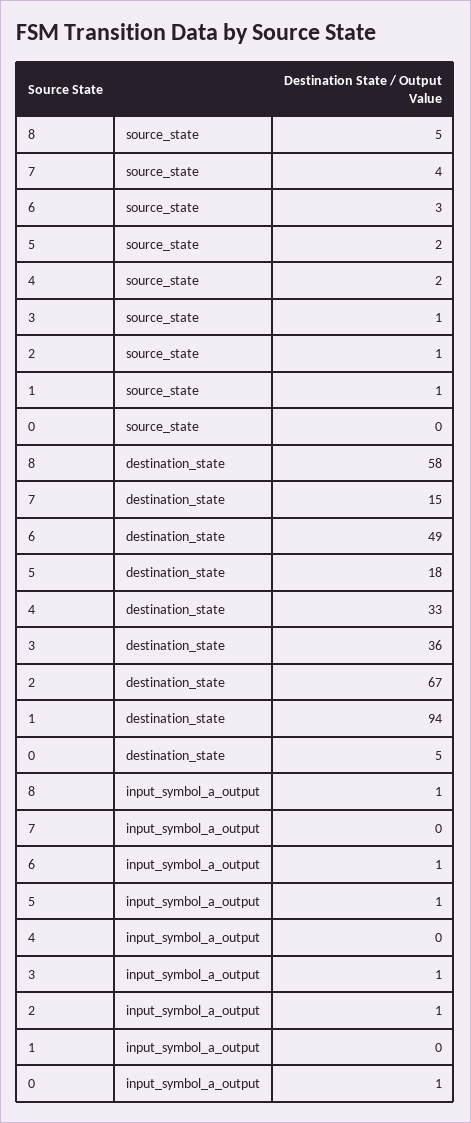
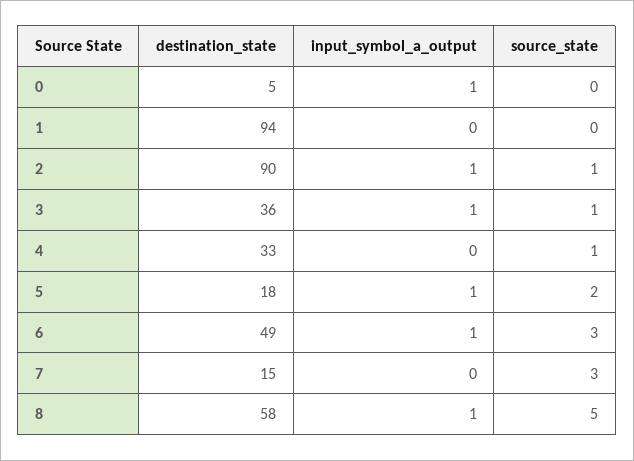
  {
    "8": {
      "source_state": 5,
      "destination_state": 58,
      "input_symbol_a_output": 1
    },
    "7": {
-     "source_state": 4,
+     "source_state": 3,
      "destination_state": 15,
      "input_symbol_a_output": 0
    },
    "6": {
      "source_state": 3,
      "destination_state": 49,
      "input_symbol_a_output": 1
    },
    "5": {
      "source_state": 2,
      "destination_state": 18,
      "input_symbol_a_output": 1
    },
    "4": {
-     "source_state": 2,
+     "source_state": 1,
      "destination_state": 33,
      "input_symbol_a_output": 0
    },
    "3": {
      "source_state": 1,
      "destination_state": 36,
      "input_symbol_a_output": 1
    },
    "2": {
      "source_state": 1,
-     "destination_state": 67,
+     "destination_state": 90,
      "input_symbol_a_output": 1
    },
    "1": {
-     "source_state": 1,
+     "source_state": 0,
      "destination_state": 94,
      "input_symbol_a_output": 0
    },
    "0": {
      "source_state": 0,
      "destination_state": 5,
      "input_symbol_a_output": 1
    }
  }

